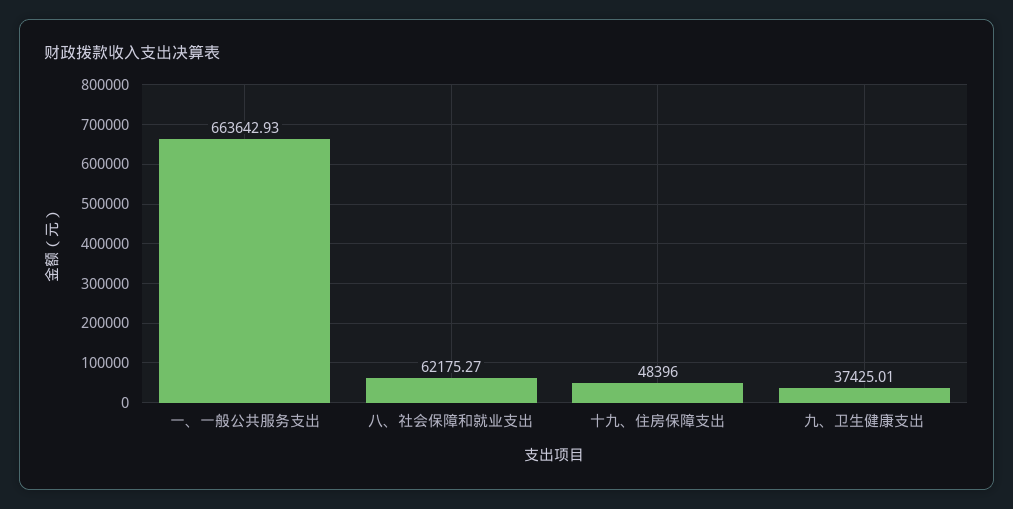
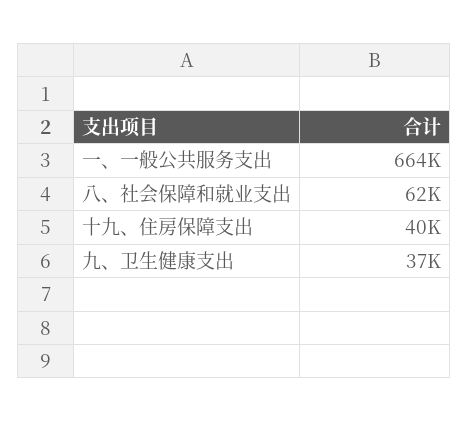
  {
    "一、一般公共服务支出": 663642.93,
    "八、社会保障和就业支出": 62175.27,
-   "十九、住房保障支出": 48396,
+   "十九、住房保障支出": 40000,
    "九、卫生健康支出": 37425.01
  }

